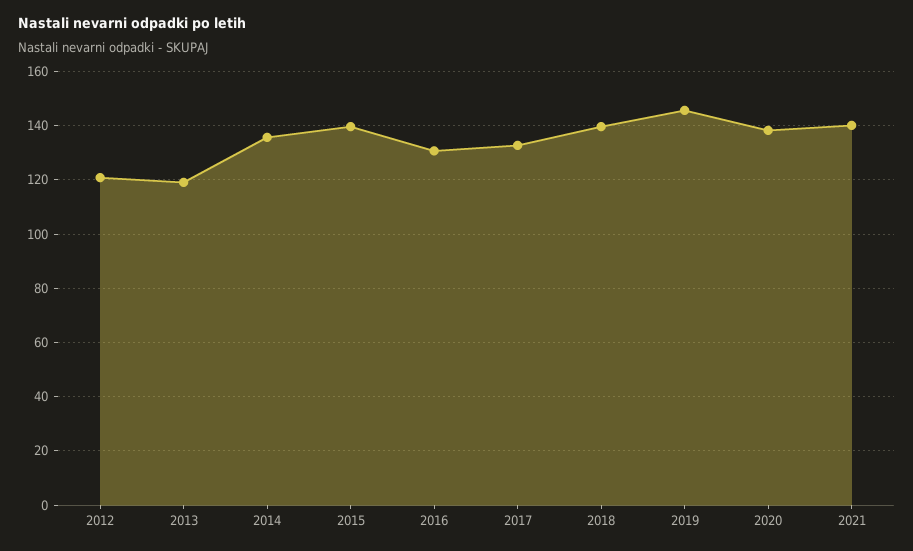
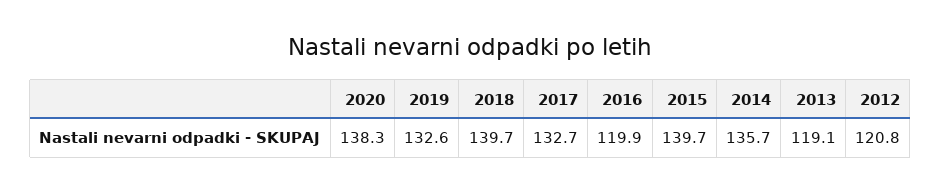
  {
    "2012": 120.8,
    "2013": 119.1,
    "2014": 135.7,
    "2015": 139.7,
-   "2016": 130,
+   "2016": 119.9,
    "2017": 132.7,
    "2018": 139.7,
-   "2019": 145,
+   "2019": 132.6,
-   "2020": 138.3,
+   "2020": 138.3
-   "2021": 140
  }

